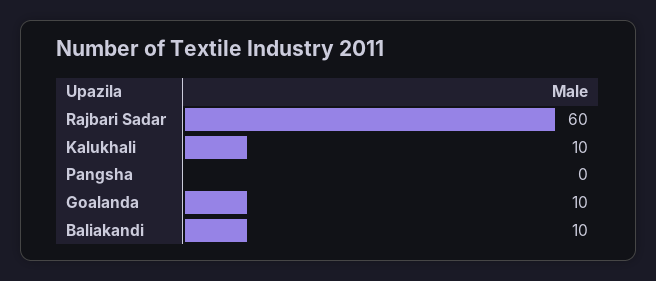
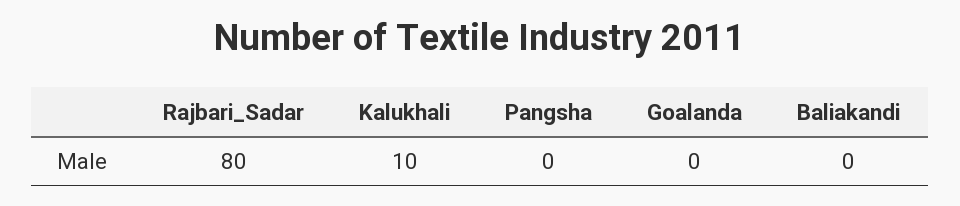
  {
-   "Rajbari Sadar": 60,
+   "Rajbari Sadar": 80,
    "Kalukhali": 10,
    "Pangsha": 0,
-   "Goalanda": 10,
+   "Goalanda": 0,
-   "Baliakandi": 10
+   "Baliakandi": 0
  }

